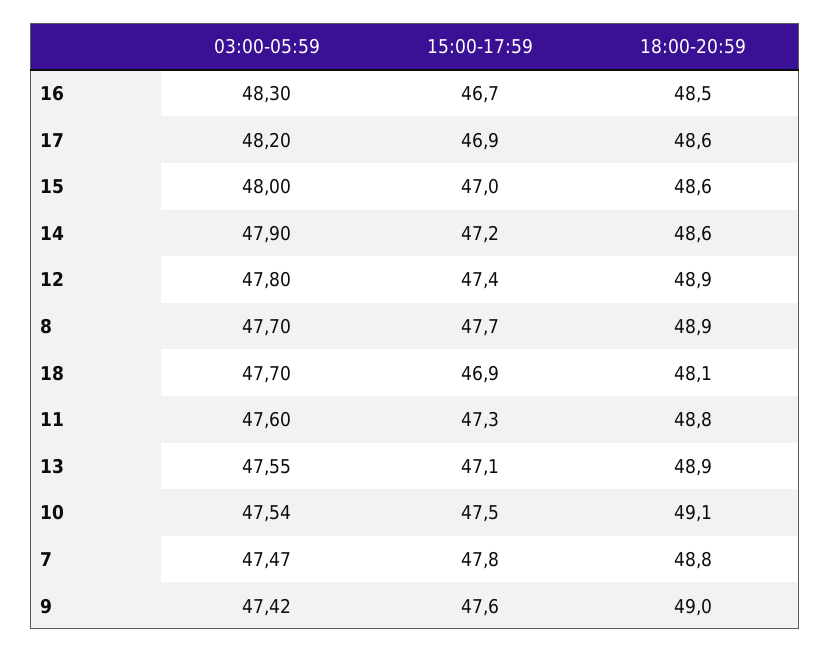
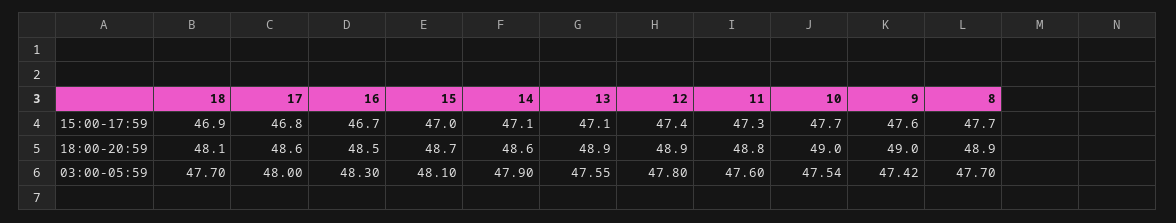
  {
    "03:00-05:59": {
      "16": 48.3,
-     "17": 48.2,
+     "17": 48,
-     "15": 48,
+     "15": 48.1,
      "14": 47.9,
      "12": 47.8,
      "8": 47.7,
      "18": 47.7,
      "11": 47.6,
      "13": 47.55,
      "10": 47.54,
-     "7": 47.47,
      "9": 47.42
    },
    "15:00-17:59": {
      "16": 46.7,
-     "17": 46.9,
+     "17": 46.8,
      "15": 47,
-     "14": 47.2,
+     "14": 47.1,
      "12": 47.4,
      "8": 47.7,
      "18": 46.9,
      "11": 47.3,
      "13": 47.1,
-     "10": 47.5,
+     "10": 47.7,
-     "7": 47.8,
      "9": 47.6
    },
    "18:00-20:59": {
      "16": 48.5,
      "17": 48.6,
-     "15": 48.6,
+     "15": 48.7,
      "14": 48.6,
      "12": 48.9,
      "8": 48.9,
      "18": 48.1,
      "11": 48.8,
      "13": 48.9,
-     "10": 49.1,
+     "10": 49,
-     "7": 48.8,
      "9": 49
    }
  }

